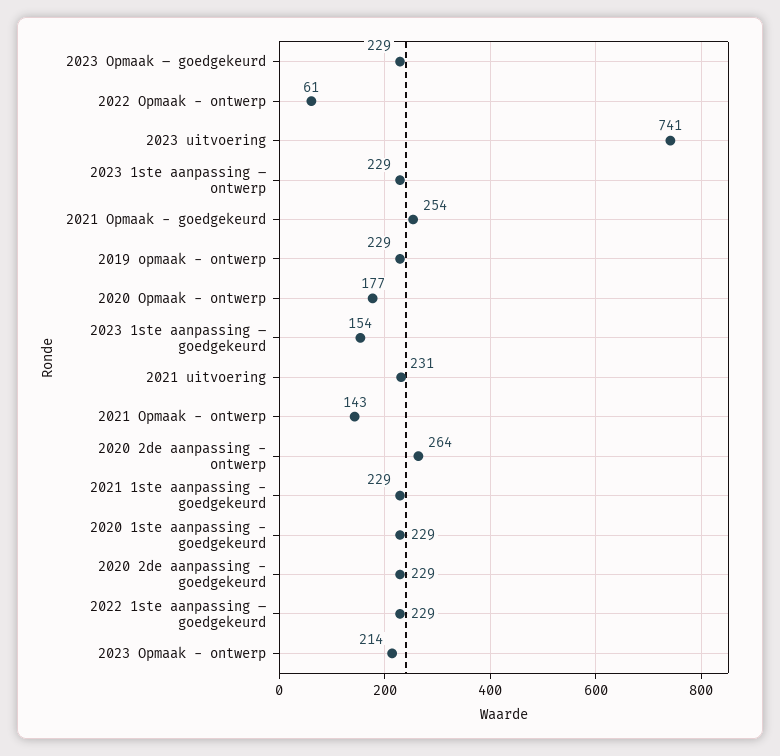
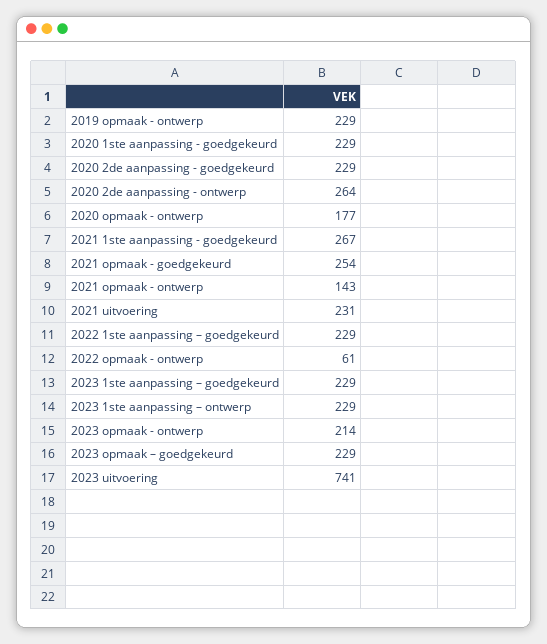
  {
    "2023 Opmaak – goedgekeurd": 229,
    "2022 Opmaak - ontwerp": 61,
    "2023 uitvoering": 741,
    "2023 1ste aanpassing – ontwerp": 229,
    "2021 Opmaak - goedgekeurd": 254,
    "2019 opmaak - ontwerp": 229,
    "2020 Opmaak - ontwerp": 177,
-   "2023 1ste aanpassing – goedgekeurd": 154,
+   "2023 1ste aanpassing – goedgekeurd": 229,
    "2021 uitvoering": 231,
    "2021 Opmaak - ontwerp": 143,
    "2020 2de aanpassing - ontwerp": 264,
-   "2021 1ste aanpassing - goedgekeurd": 229,
+   "2021 1ste aanpassing - goedgekeurd": 267,
    "2020 1ste aanpassing - goedgekeurd": 229,
    "2020 2de aanpassing - goedgekeurd": 229,
    "2022 1ste aanpassing – goedgekeurd": 229,
    "2023 Opmaak - ontwerp": 214
  }

